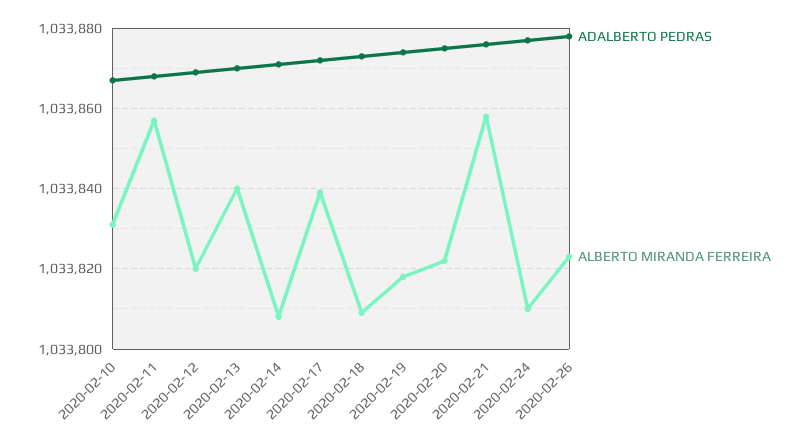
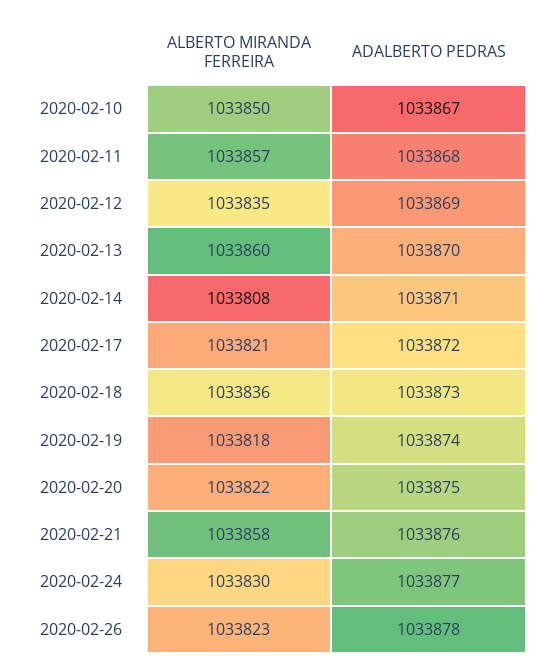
  {
    "ADALBERTO PEDRAS": {
      "2020-02-10": 1033867,
      "2020-02-11": 1033868,
      "2020-02-12": 1033869,
      "2020-02-13": 1033870,
      "2020-02-14": 1033871,
      "2020-02-17": 1033872,
      "2020-02-18": 1033873,
      "2020-02-19": 1033874,
      "2020-02-20": 1033875,
      "2020-02-21": 1033876,
      "2020-02-24": 1033877,
      "2020-02-26": 1033878
    },
    "ALBERTO MIRANDA FERREIRA": {
-     "2020-02-10": 1033830,
+     "2020-02-10": 1033850,
      "2020-02-11": 1033857,
-     "2020-02-12": 1033820,
+     "2020-02-12": 1033835,
-     "2020-02-13": 1033840,
+     "2020-02-13": 1033860,
      "2020-02-14": 1033808,
-     "2020-02-17": 1033840,
+     "2020-02-17": 1033821,
-     "2020-02-18": 1033810,
+     "2020-02-18": 1033836,
      "2020-02-19": 1033818,
      "2020-02-20": 1033822,
      "2020-02-21": 1033858,
-     "2020-02-24": 1033810,
+     "2020-02-24": 1033830,
      "2020-02-26": 1033823
    }
  }

